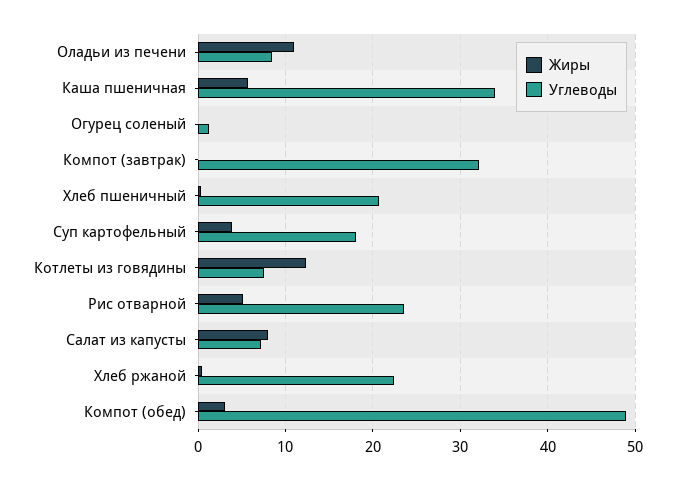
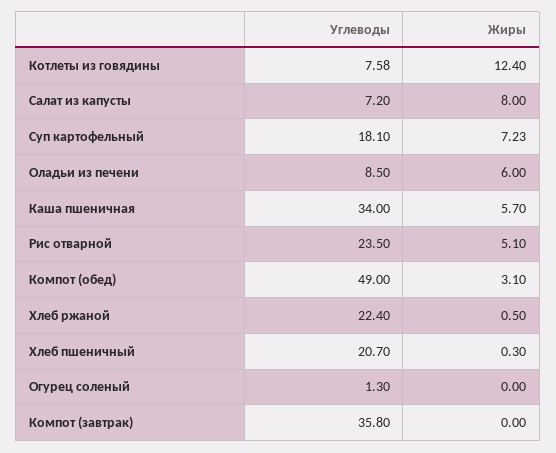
  {
    "Жиры": {
-     "Оладьи из печени": 11,
+     "Оладьи из печени": 6,
      "Каша пшеничная": 5.7,
      "Огурец соленый": 0,
      "Компот (завтрак)": 0,
      "Хлеб пшеничный": 0.3,
-     "Суп картофельный": 4,
+     "Суп картофельный": 7.23,
      "Котлеты из говядины": 12.4,
      "Рис отварной": 5.1,
      "Салат из капусты": 8,
      "Хлеб ржаной": 0.5,
      "Компот (обед)": 3.1
    },
    "Углеводы": {
      "Оладьи из печени": 8.5,
      "Каша пшеничная": 34,
      "Огурец соленый": 1.3,
-     "Компот (завтрак)": 32,
+     "Компот (завтрак)": 35.8,
      "Хлеб пшеничный": 20.7,
      "Суп картофельный": 18.1,
      "Котлеты из говядины": 7.58,
      "Рис отварной": 23.5,
      "Салат из капусты": 7.2,
      "Хлеб ржаной": 22.4,
      "Компот (обед)": 49
    }
  }

